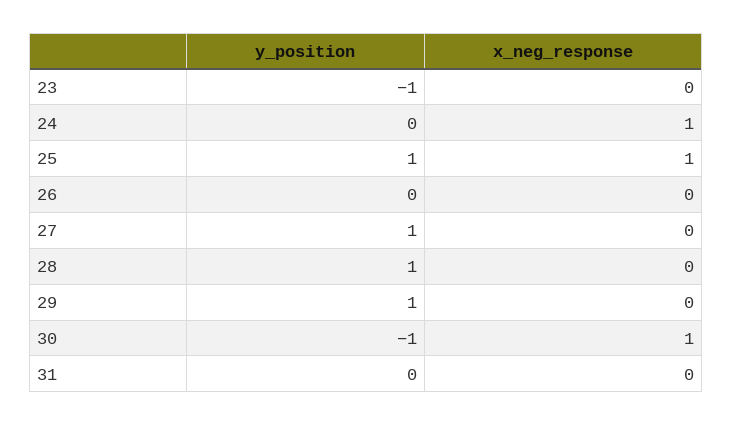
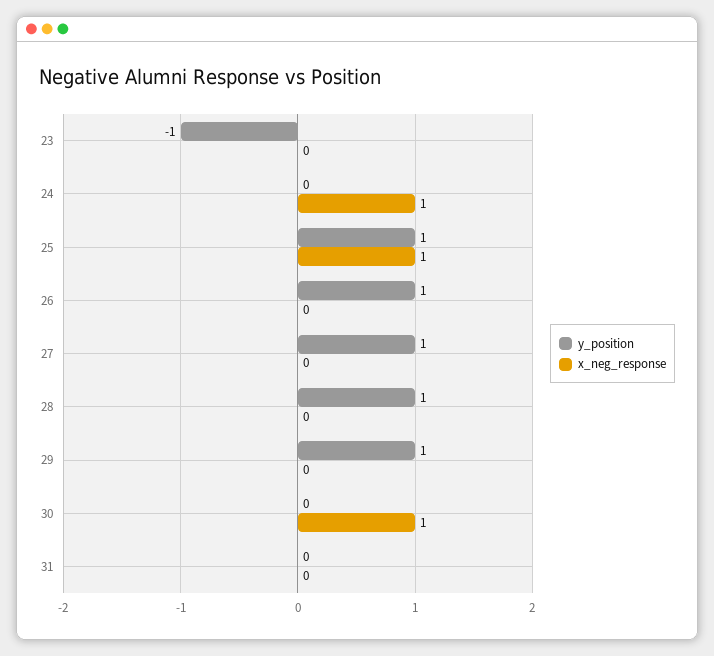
  {
    "y_position": {
      "23": -1,
      "24": 0,
      "25": 1,
-     "26": 0,
+     "26": 1,
      "27": 1,
      "28": 1,
      "29": 1,
-     "30": -1,
+     "30": 0,
      "31": 0
    },
    "x_neg_response": {
      "23": 0,
      "24": 1,
      "25": 1,
      "26": 0,
      "27": 0,
      "28": 0,
      "29": 0,
      "30": 1,
      "31": 0
    }
  }

